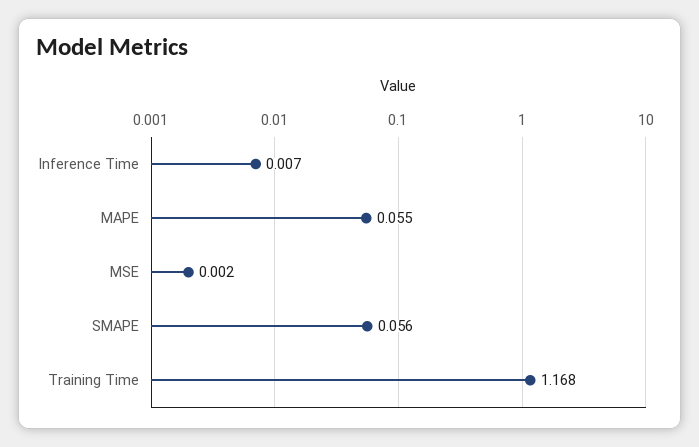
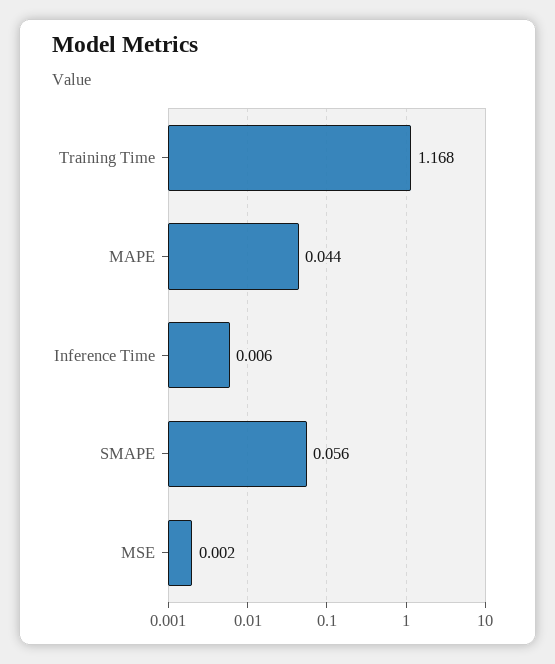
  {
-   "Inference Time": 0.007,
+   "Inference Time": 0.006,
-   "MAPE": 0.055,
+   "MAPE": 0.044,
    "MSE": 0.002,
    "SMAPE": 0.056,
    "Training Time": 1.168
  }

